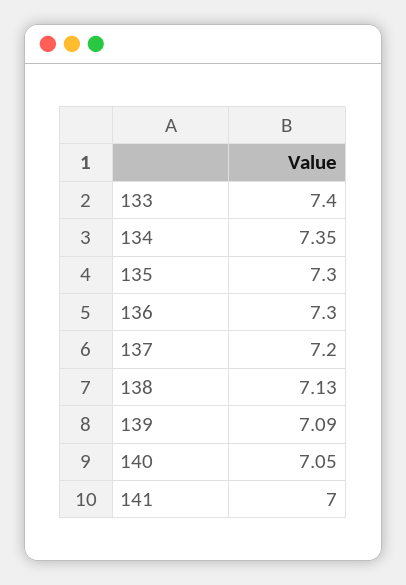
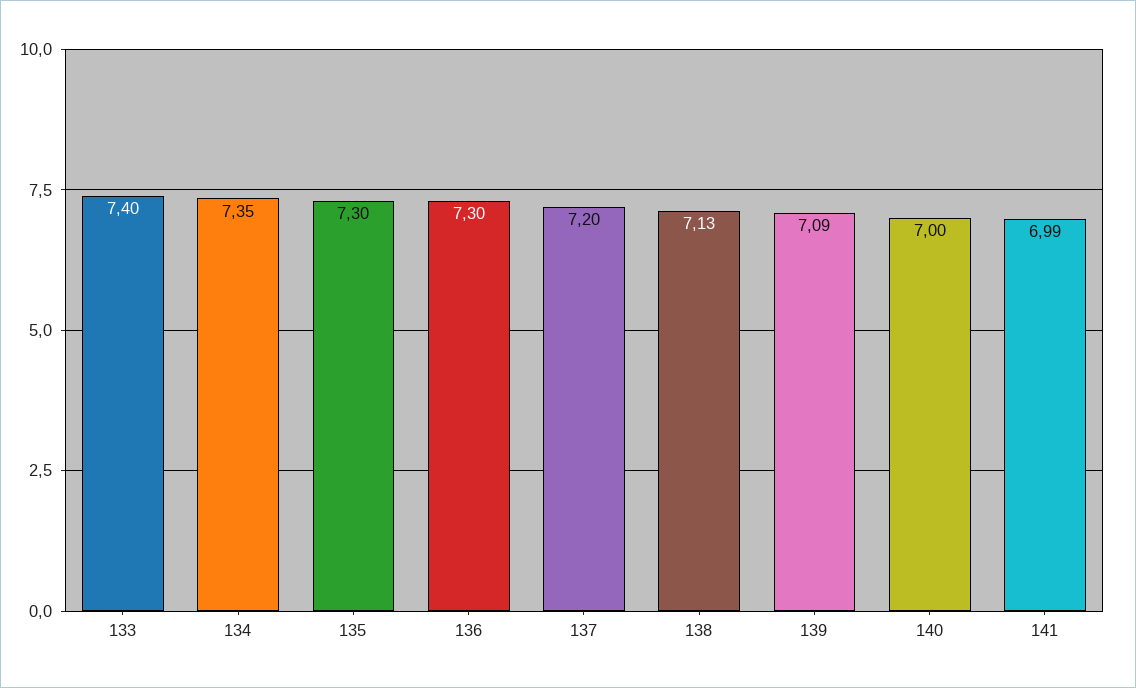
  {
    "133": 7.4,
    "134": 7.35,
    "135": 7.3,
    "136": 7.3,
    "137": 7.2,
    "138": 7.13,
    "139": 7.09,
-   "140": 7.05,
+   "140": 7,
-   "141": 7
+   "141": 6.99
  }

